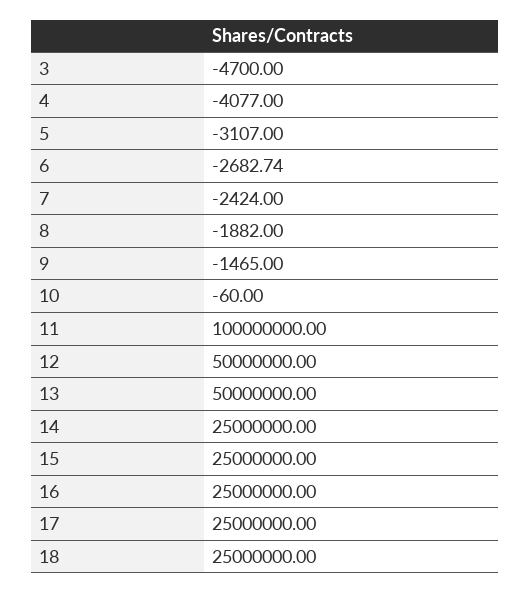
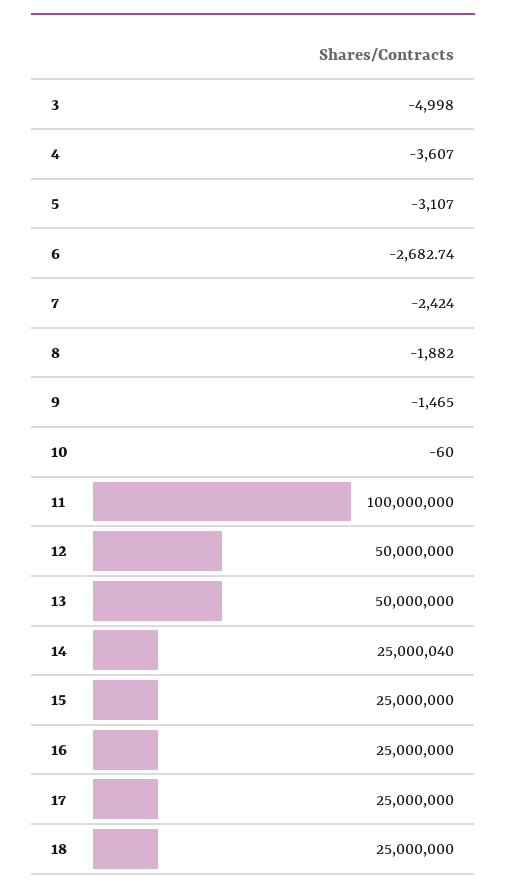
  {
-   "3": -4700,
+   "3": -4998,
-   "4": -4077,
+   "4": -3607,
    "5": -3107,
    "6": -2682.74,
    "7": -2424,
    "8": -1882,
    "9": -1465,
    "10": -60,
    "11": 100000000,
    "12": 50000000,
    "13": 50000000,
-   "14": 25000000,
+   "14": 25000040,
    "15": 25000000,
    "16": 25000000,
    "17": 25000000,
    "18": 25000000
  }

